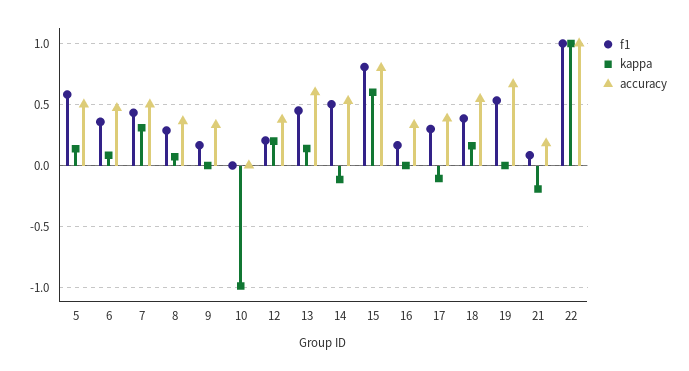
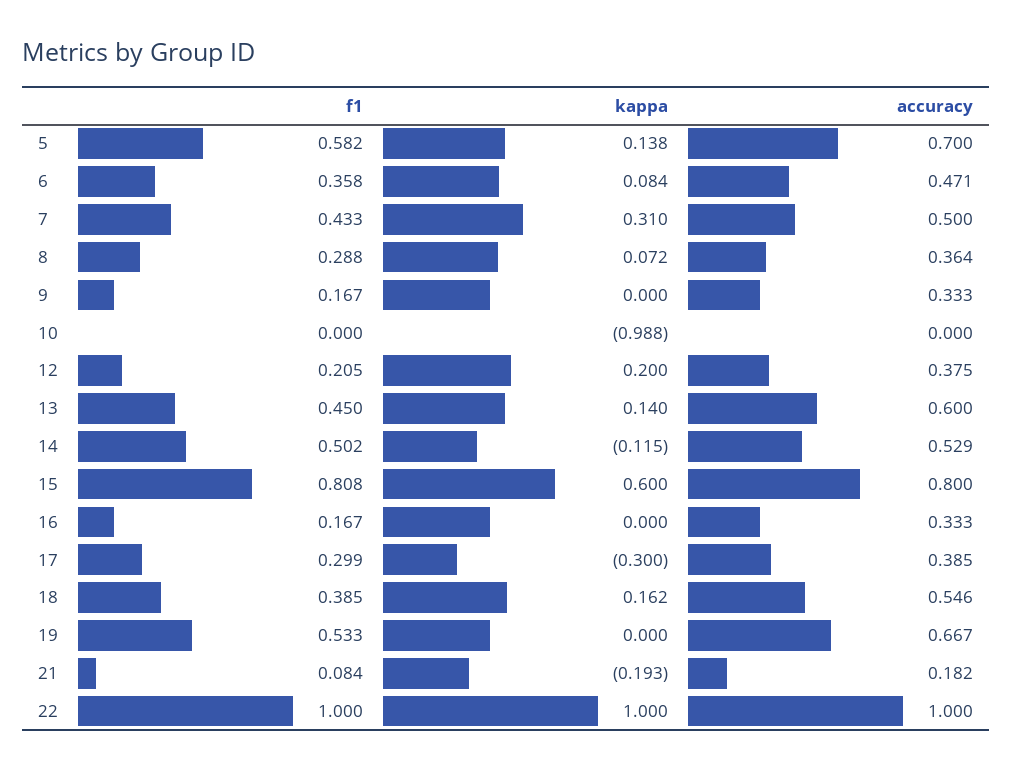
  {
    "f1": {
      "5": 0.582,
      "6": 0.358,
      "7": 0.433,
      "8": 0.288,
      "9": 0.167,
      "10": 0,
      "12": 0.205,
      "13": 0.45,
      "14": 0.502,
      "15": 0.808,
      "16": 0.167,
      "17": 0.299,
      "18": 0.385,
      "19": 0.533,
      "21": 0.084,
      "22": 1
    },
    "kappa": {
      "5": 0.138,
      "6": 0.084,
      "7": 0.31,
      "8": 0.072,
      "9": 0,
      "10": -0.988,
      "12": 0.2,
      "13": 0.14,
      "14": -0.115,
      "15": 0.6,
      "16": 0,
-     "17": -0.1,
+     "17": -0.3,
      "18": 0.162,
      "19": 0,
      "21": -0.193,
      "22": 1
    },
    "accuracy": {
-     "5": 0.5,
+     "5": 0.7,
      "6": 0.471,
      "7": 0.5,
      "8": 0.364,
      "9": 0.333,
      "10": 0,
      "12": 0.375,
      "13": 0.6,
      "14": 0.529,
      "15": 0.8,
      "16": 0.333,
      "17": 0.385,
      "18": 0.546,
      "19": 0.667,
      "21": 0.182,
      "22": 1
    }
  }

